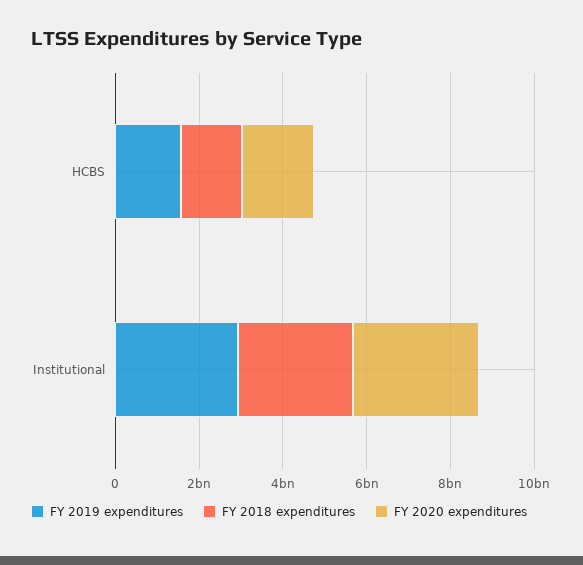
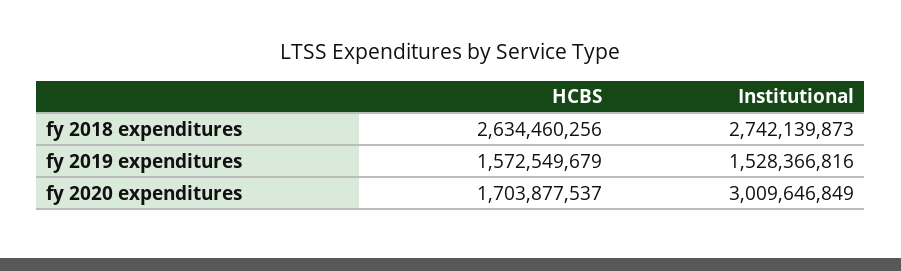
  {
    "FY 2019 expenditures": {
      "HCBS": 1572549679,
-     "Institutional": 3000000000
+     "Institutional": 1528366816
    },
    "FY 2018 expenditures": {
-     "HCBS": 1500000000,
+     "HCBS": 2634460256,
      "Institutional": 2742139873
    },
    "FY 2020 expenditures": {
      "HCBS": 1703877537,
      "Institutional": 3009646849
    }
  }

